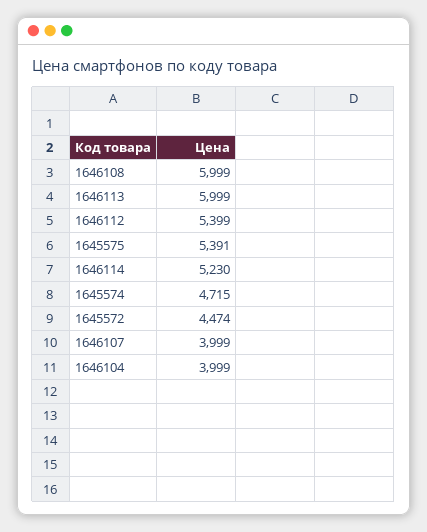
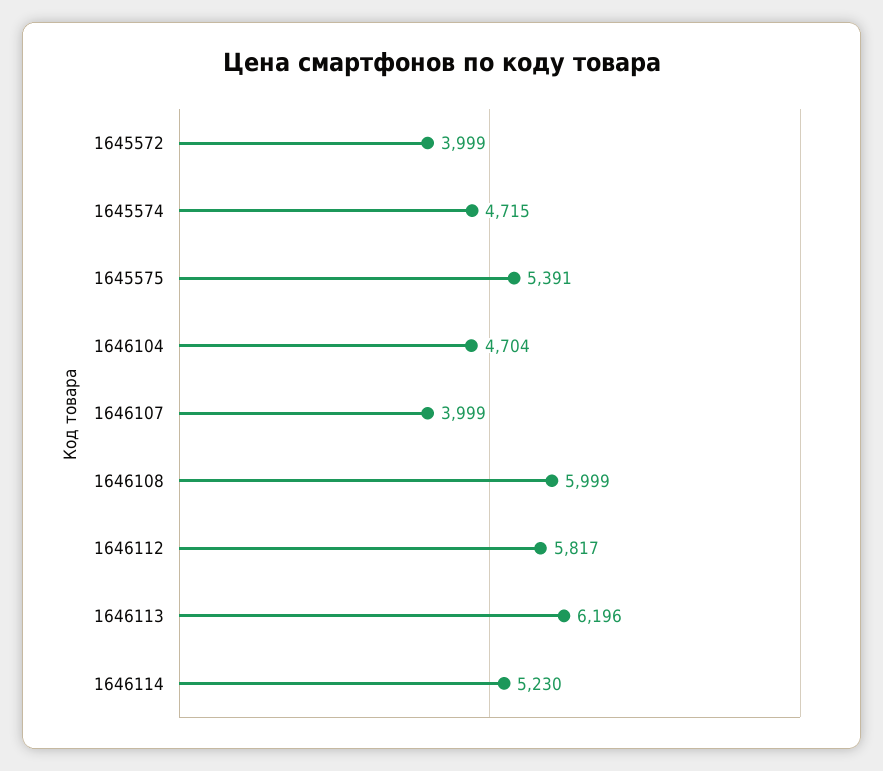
  {
    "1646108": 5999,
-   "1646113": 5999,
+   "1646113": 6196,
-   "1646112": 5399,
+   "1646112": 5817,
    "1645575": 5391,
    "1646114": 5230,
    "1645574": 4715,
-   "1645572": 4474,
+   "1645572": 3999,
    "1646107": 3999,
-   "1646104": 3999
+   "1646104": 4704
  }

